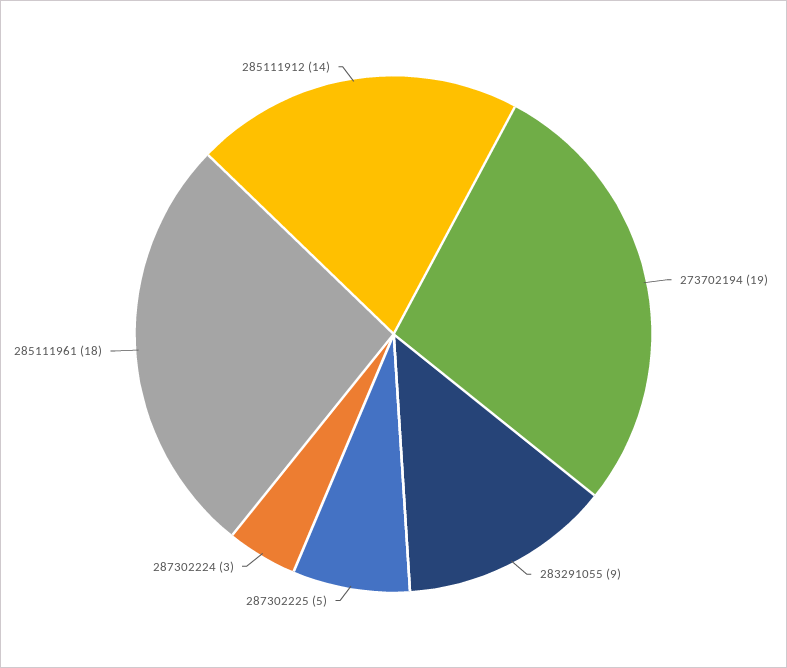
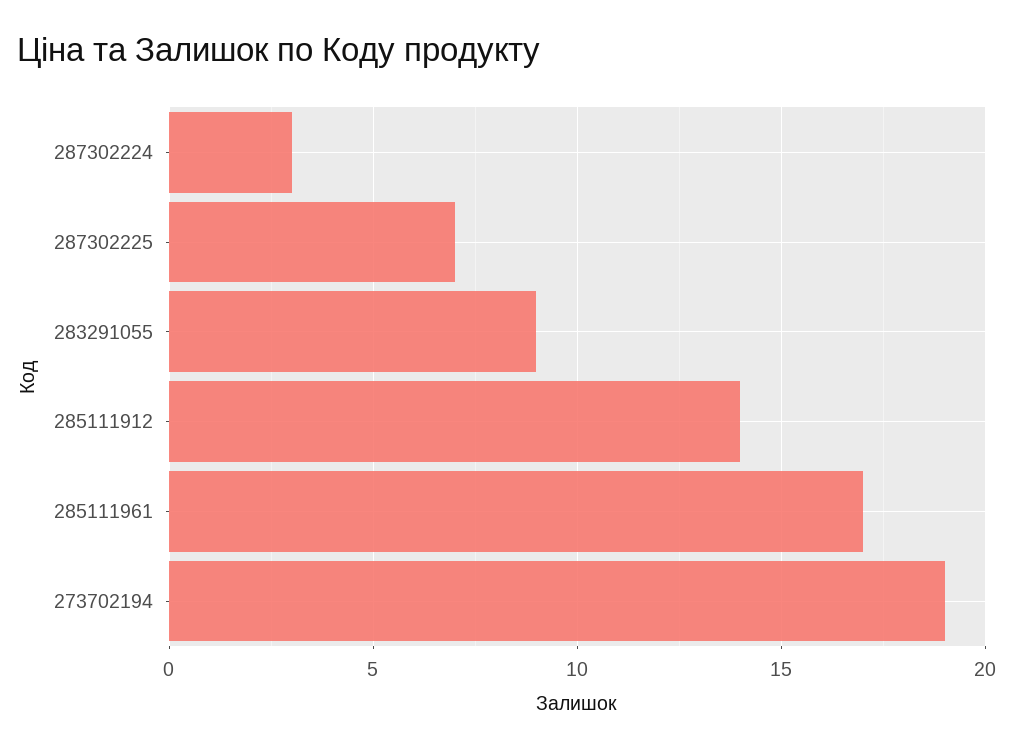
  {
    "273702194": 19,
    "283291055": 9,
-   "287302225": 5,
+   "287302225": 7,
    "287302224": 3,
-   "285111961": 18,
+   "285111961": 17,
    "285111912": 14
  }

